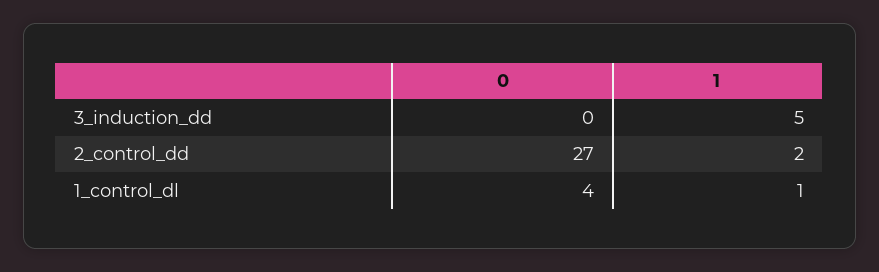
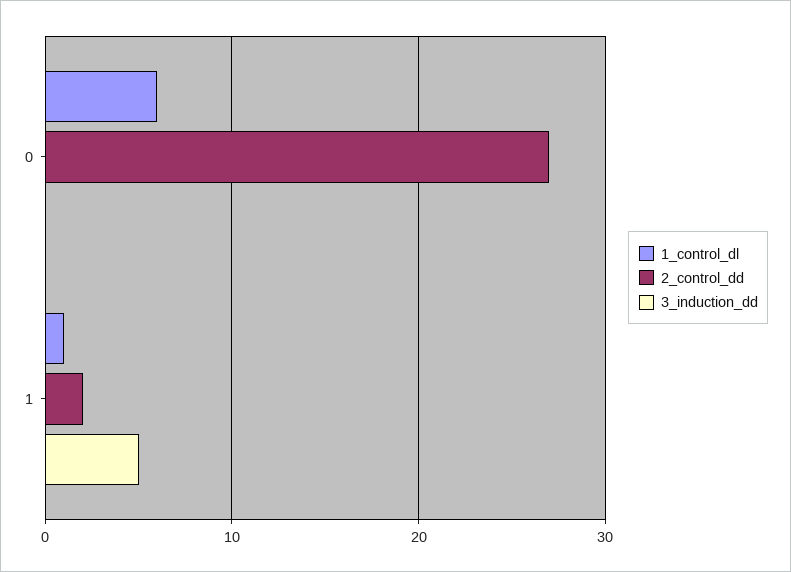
  {
    "3_induction_dd": {
      "0": 0,
      "1": 5
    },
    "2_control_dd": {
      "0": 27,
      "1": 2
    },
    "1_control_dl": {
-     "0": 4,
+     "0": 6,
      "1": 1
    }
  }

